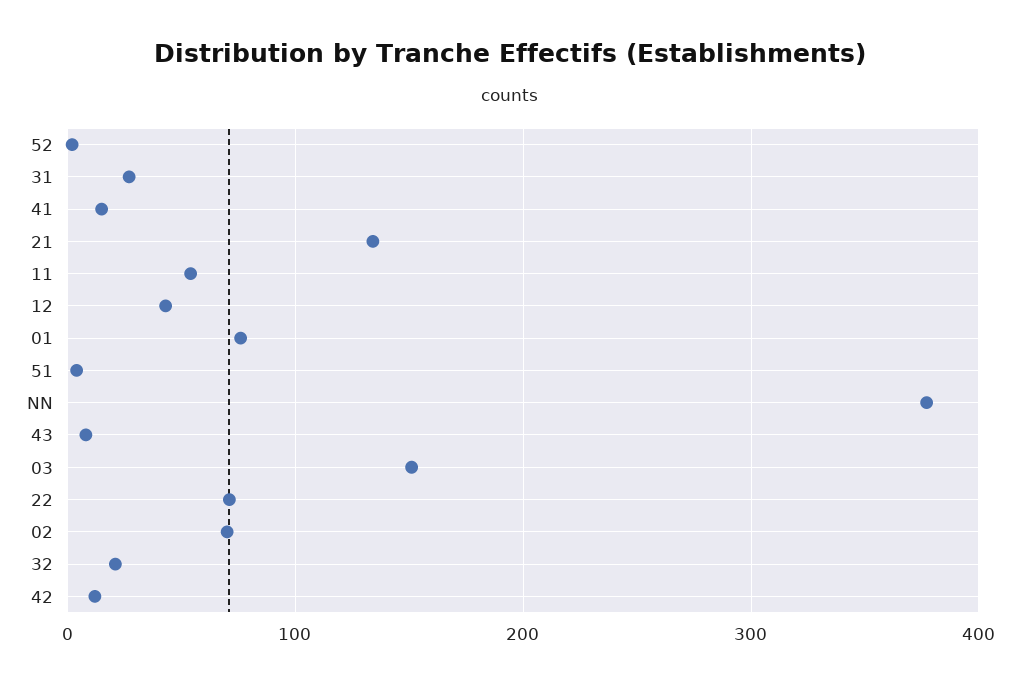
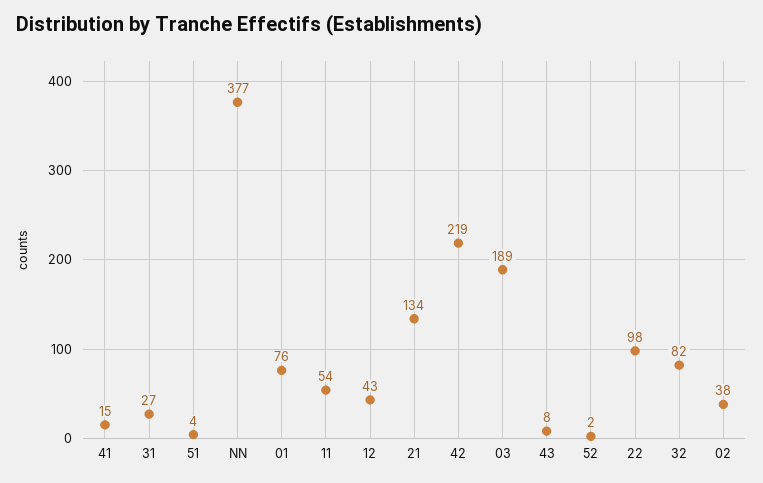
  {
    "52": 2,
    "31": 27,
    "41": 15,
    "21": 134,
    "11": 54,
    "12": 43,
    "01": 76,
    "51": 4,
    "NN": 377,
    "43": 8,
-   "03": 150,
+   "03": 189,
-   "22": 70,
+   "22": 98,
-   "02": 70,
+   "02": 38,
-   "32": 20,
+   "32": 82,
-   "42": 10
+   "42": 219
  }

